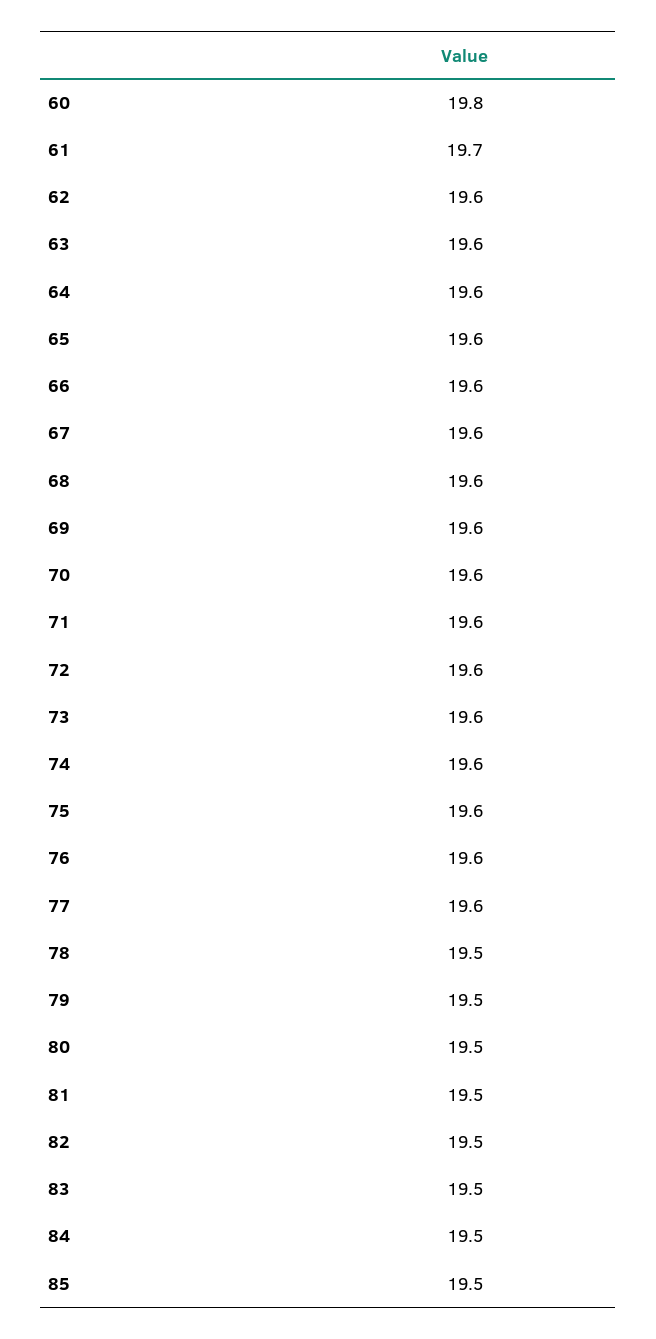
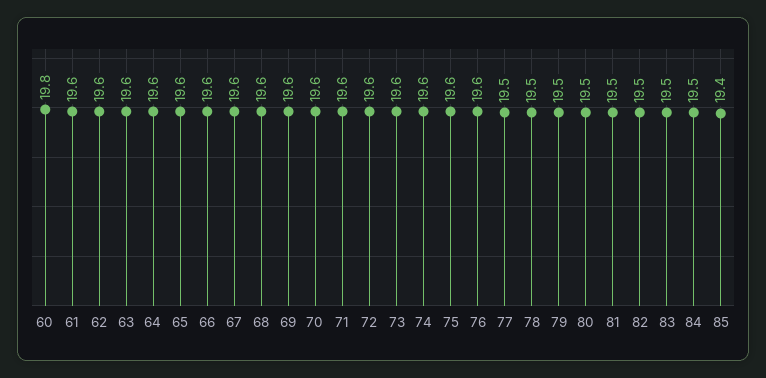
  {
    "60": 19.8,
-   "61": 19.7,
+   "61": 19.6,
    "62": 19.6,
    "63": 19.6,
    "64": 19.6,
    "65": 19.6,
    "66": 19.6,
    "67": 19.6,
    "68": 19.6,
    "69": 19.6,
    "70": 19.6,
    "71": 19.6,
    "72": 19.6,
    "73": 19.6,
    "74": 19.6,
    "75": 19.6,
    "76": 19.6,
-   "77": 19.6,
+   "77": 19.5,
    "78": 19.5,
    "79": 19.5,
    "80": 19.5,
    "81": 19.5,
    "82": 19.5,
    "83": 19.5,
    "84": 19.5,
-   "85": 19.5
+   "85": 19.4
  }

